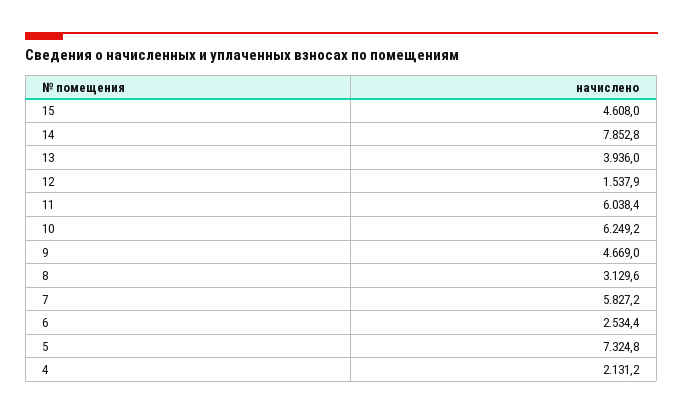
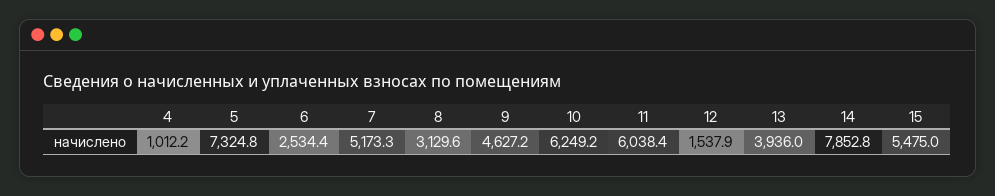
  {
-   "15": 4608,
+   "15": 5475,
    "14": 7852.8,
    "13": 3936,
    "12": 1537.9,
    "11": 6038.4,
    "10": 6249.2,
-   "9": 4669,
+   "9": 4627.2,
    "8": 3129.6,
-   "7": 5827.2,
+   "7": 5173.3,
    "6": 2534.4,
    "5": 7324.8,
-   "4": 2131.2
+   "4": 1012.2
  }

